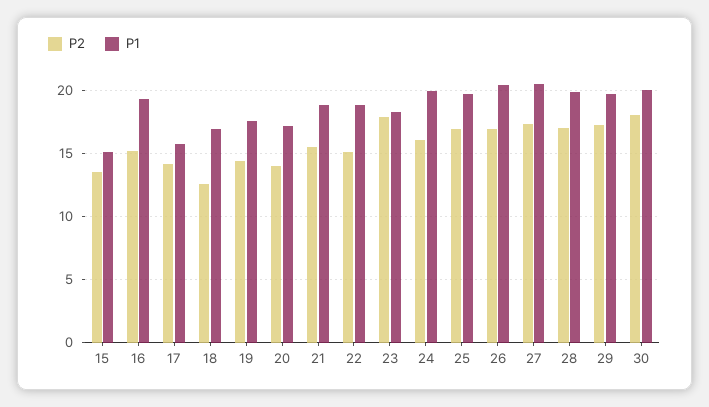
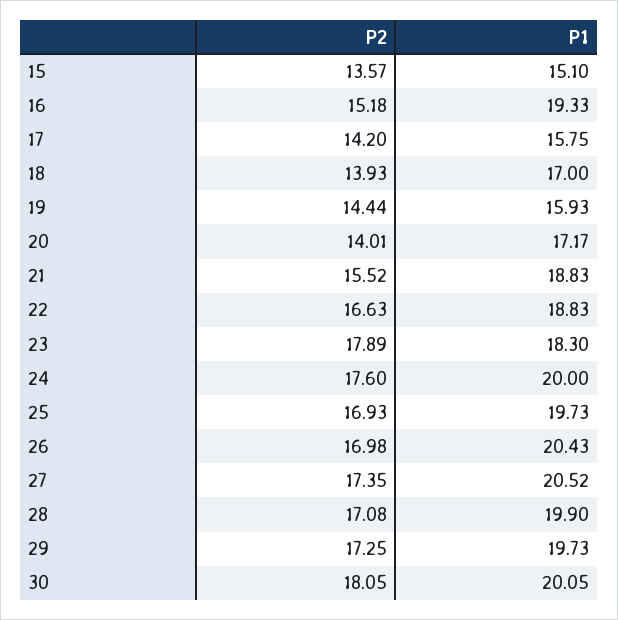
  {
    "P2": {
      "15": 13.57,
      "16": 15.18,
      "17": 14.2,
-     "18": 12.5,
+     "18": 13.93,
      "19": 14.44,
      "20": 14.01,
      "21": 15.52,
-     "22": 15,
+     "22": 16.63,
      "23": 17.89,
-     "24": 16,
+     "24": 17.6,
      "25": 16.93,
      "26": 16.98,
      "27": 17.35,
      "28": 17.08,
      "29": 17.25,
      "30": 18.05
    },
    "P1": {
      "15": 15.1,
      "16": 19.33,
      "17": 15.75,
      "18": 17,
-     "19": 17.5,
+     "19": 15.93,
      "20": 17.17,
      "21": 18.83,
      "22": 18.83,
      "23": 18.3,
      "24": 20,
      "25": 19.73,
      "26": 20.43,
      "27": 20.52,
      "28": 19.9,
      "29": 19.73,
      "30": 20.05
    }
  }

